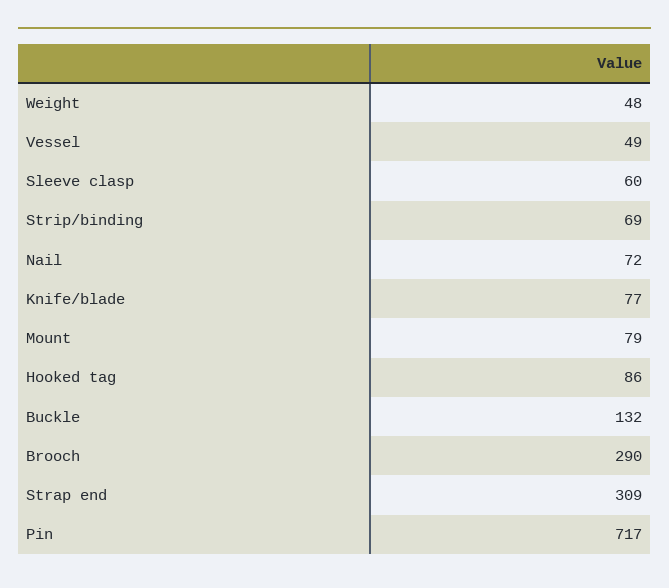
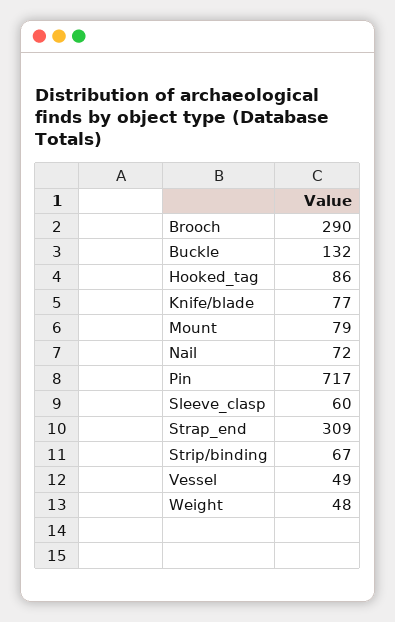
  {
    "Weight": 48,
    "Vessel": 49,
    "Sleeve clasp": 60,
-   "Strip/binding": 69,
+   "Strip/binding": 67,
    "Nail": 72,
    "Knife/blade": 77,
    "Mount": 79,
    "Hooked tag": 86,
    "Buckle": 132,
    "Brooch": 290,
    "Strap end": 309,
    "Pin": 717
  }

